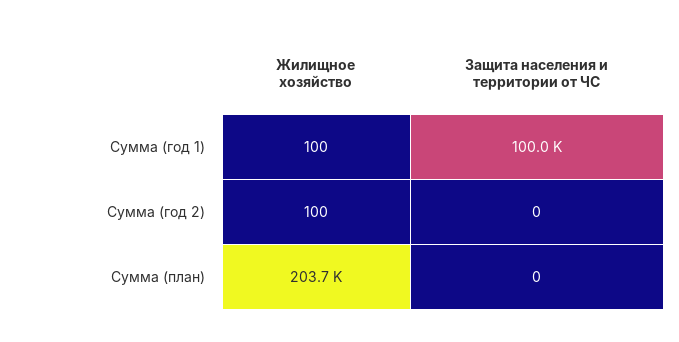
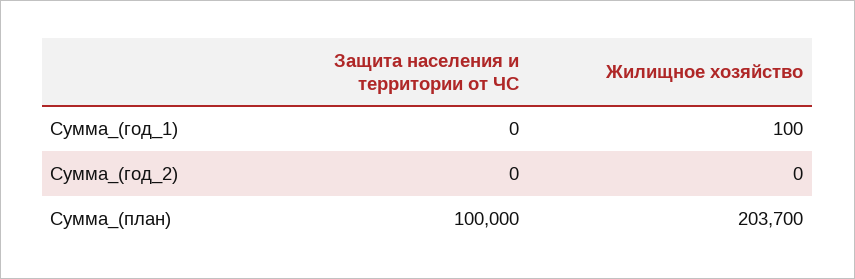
  {
    "Жилищное хозяйство": {
      "Сумма (год 1)": 100,
-     "Сумма (год 2)": 100,
+     "Сумма (год 2)": 0,
      "Сумма (план)": 203700
    },
    "Защита населения и территории от ЧС": {
-     "Сумма (год 1)": 100000,
+     "Сумма (год 1)": 0,
      "Сумма (год 2)": 0,
-     "Сумма (план)": 0
+     "Сумма (план)": 100000
    }
  }

